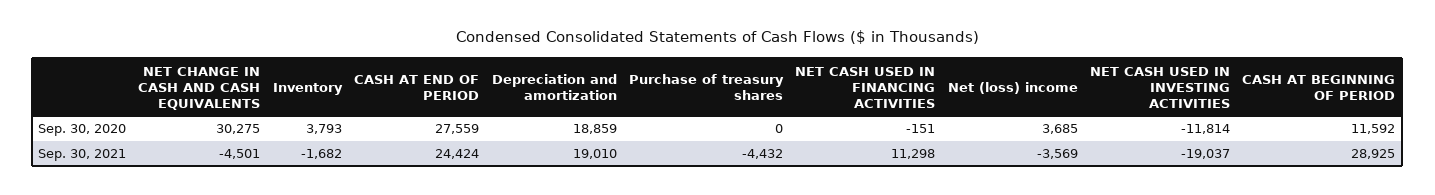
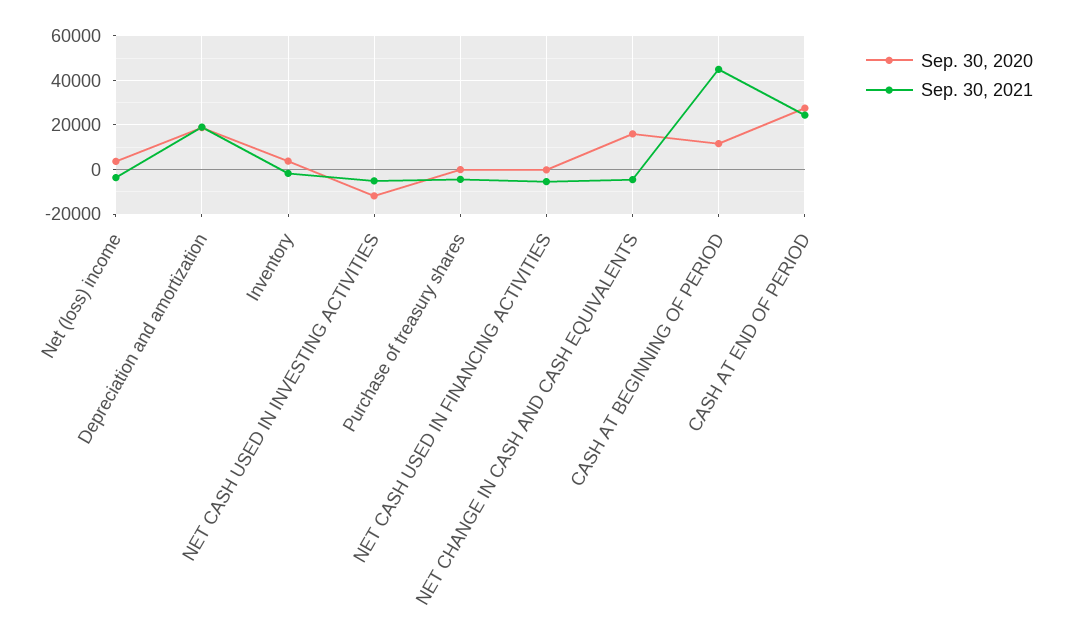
  {
    "Sep. 30, 2020": {
-     "NET CHANGE IN CASH AND CASH EQUIVALENTS": 30275,
+     "NET CHANGE IN CASH AND CASH EQUIVALENTS": 15000,
      "Inventory": 3793,
      "CASH AT END OF PERIOD": 27559,
      "Depreciation and amortization": 18859,
      "Purchase of treasury shares": 0,
      "NET CASH USED IN FINANCING ACTIVITIES": -151,
      "Net (loss) income": 3685,
      "NET CASH USED IN INVESTING ACTIVITIES": -11814,
      "CASH AT BEGINNING OF PERIOD": 11592
    },
    "Sep. 30, 2021": {
      "NET CHANGE IN CASH AND CASH EQUIVALENTS": -4501,
      "Inventory": -1682,
      "CASH AT END OF PERIOD": 24424,
      "Depreciation and amortization": 19010,
      "Purchase of treasury shares": -4432,
-     "NET CASH USED IN FINANCING ACTIVITIES": 11298,
+     "NET CASH USED IN FINANCING ACTIVITIES": -5000,
      "Net (loss) income": -3569,
-     "NET CASH USED IN INVESTING ACTIVITIES": -19037,
+     "NET CASH USED IN INVESTING ACTIVITIES": -5000,
-     "CASH AT BEGINNING OF PERIOD": 28925
+     "CASH AT BEGINNING OF PERIOD": 45000
    }
  }

